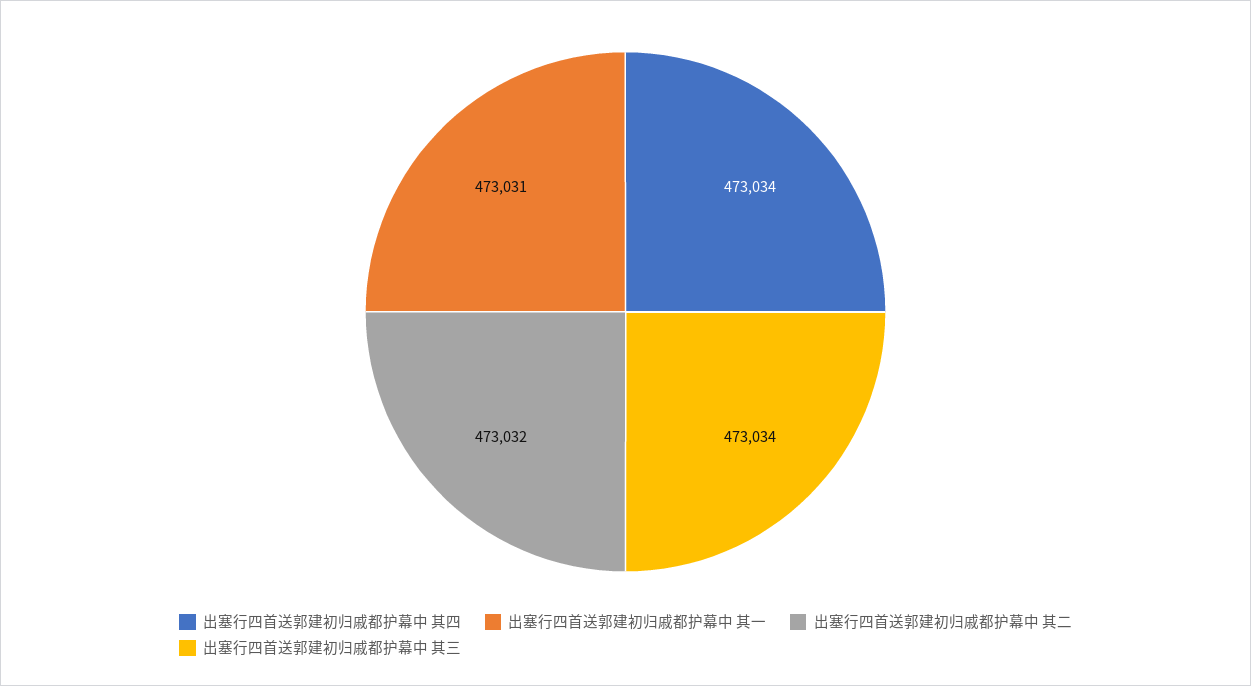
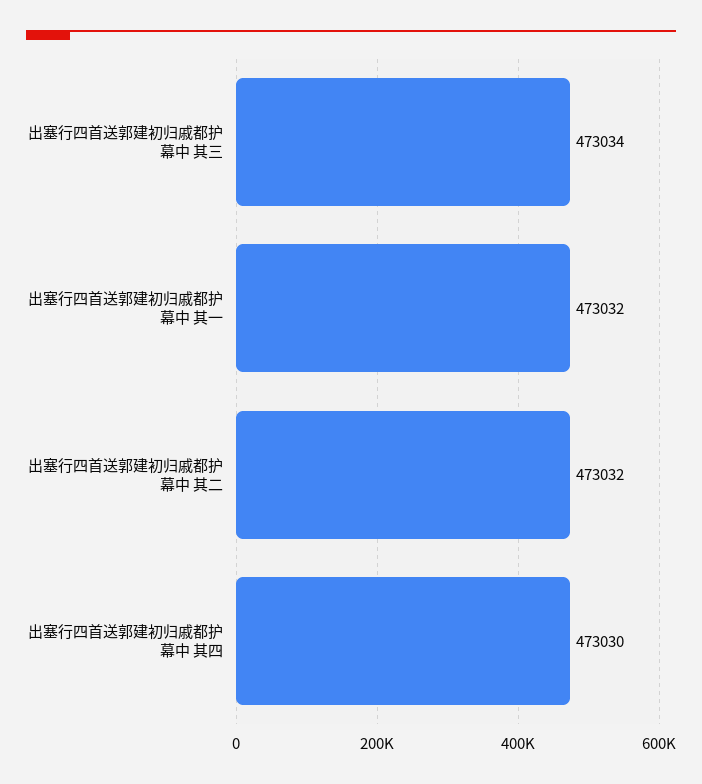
  {
-   "出塞行四首送郭建初归戚都护幕中 其四": 473034,
+   "出塞行四首送郭建初归戚都护幕中 其四": 473030,
-   "出塞行四首送郭建初归戚都护幕中 其一": 473031,
+   "出塞行四首送郭建初归戚都护幕中 其一": 473032,
    "出塞行四首送郭建初归戚都护幕中 其二": 473032,
    "出塞行四首送郭建初归戚都护幕中 其三": 473034
  }

